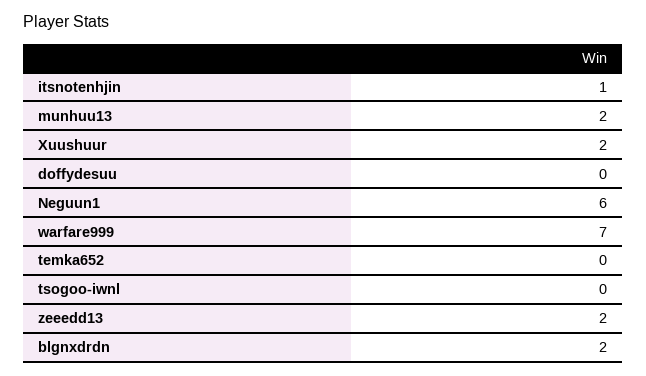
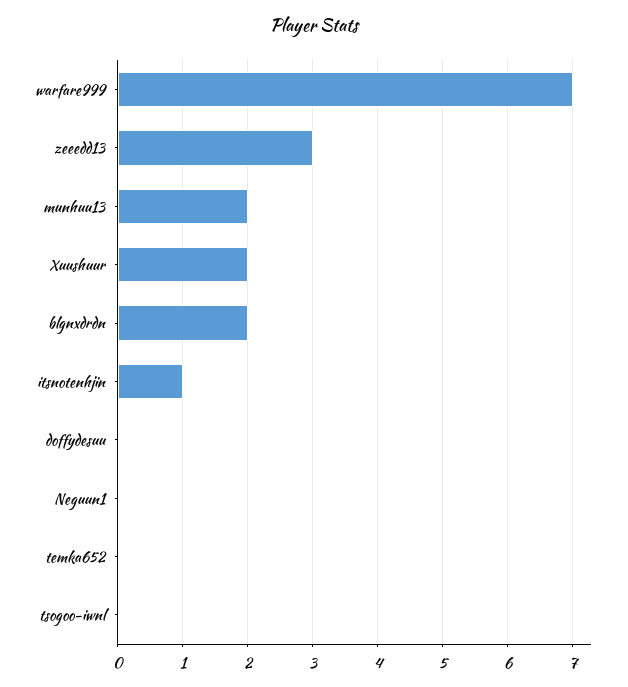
  {
    "itsnotenhjin": 1,
    "munhuu13": 2,
    "Xuushuur": 2,
    "doffydesuu": 0,
-   "Neguun1": 6,
+   "Neguun1": 0,
    "warfare999": 7,
    "temka652": 0,
    "tsogoo-iwnl": 0,
-   "zeeedd13": 2,
+   "zeeedd13": 3,
    "blgnxdrdn": 2
  }

